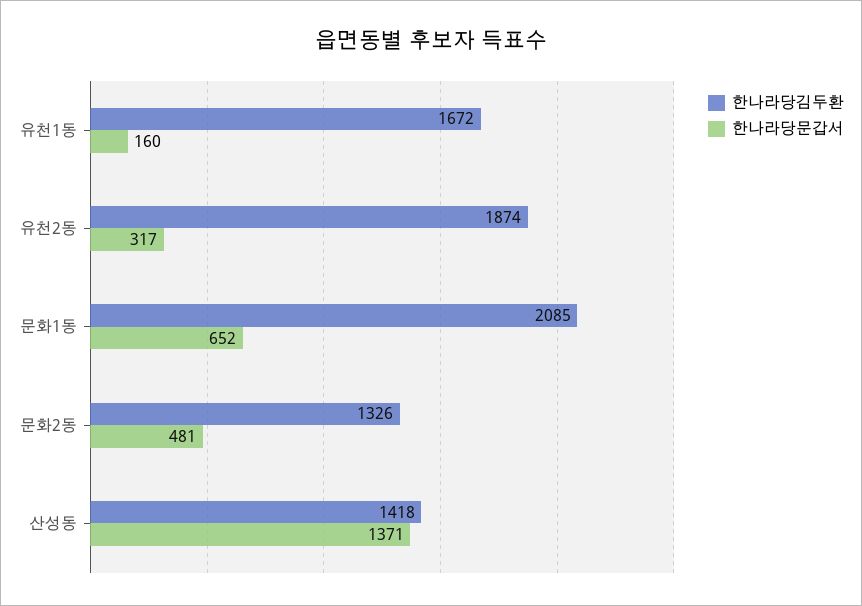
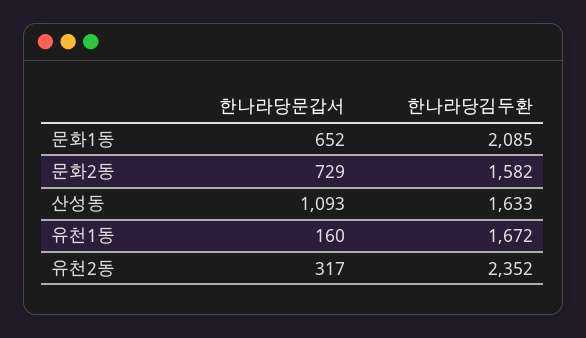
  {
    "한나라당김두환": {
      "유천1동": 1672,
-     "유천2동": 1874,
+     "유천2동": 2352,
      "문화1동": 2085,
-     "문화2동": 1326,
+     "문화2동": 1582,
-     "산성동": 1418
+     "산성동": 1633
    },
    "한나라당문갑서": {
      "유천1동": 160,
      "유천2동": 317,
      "문화1동": 652,
-     "문화2동": 481,
+     "문화2동": 729,
-     "산성동": 1371
+     "산성동": 1093
    }
  }

